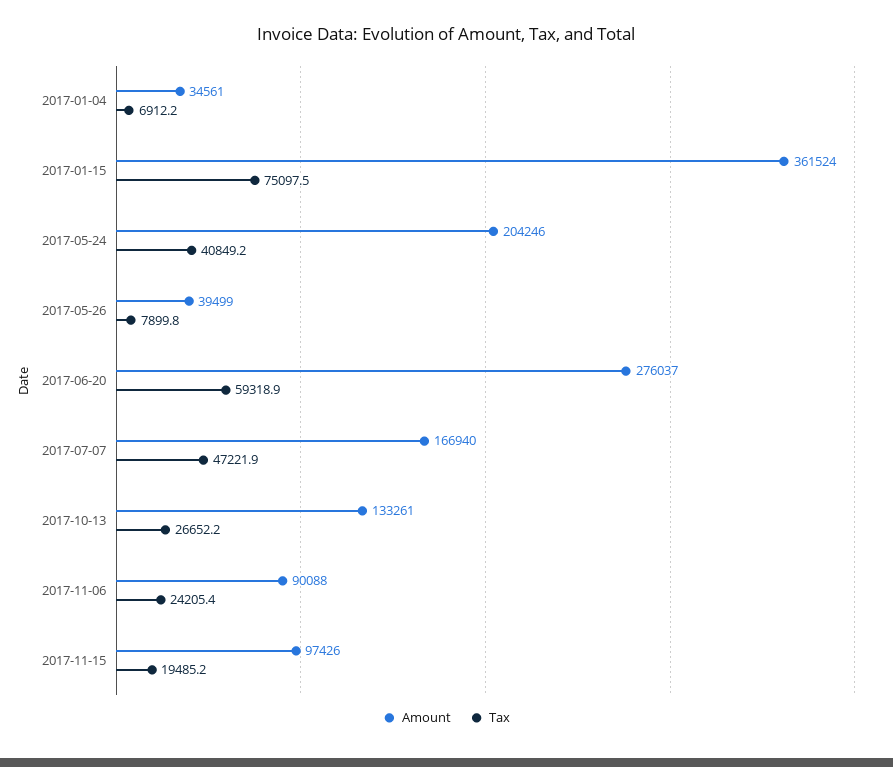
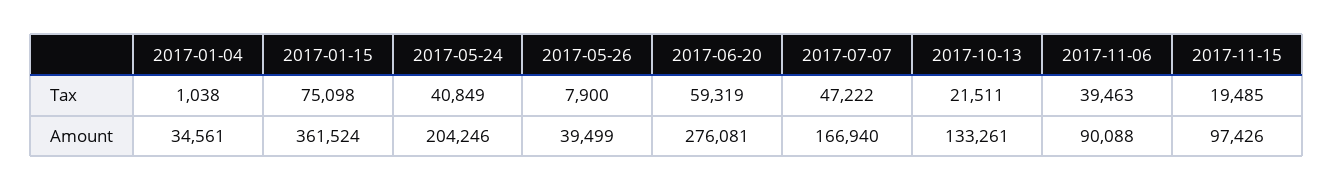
  {
    "Amount": {
      "2017-01-04": 34561,
      "2017-01-15": 361524,
      "2017-05-24": 204246,
      "2017-05-26": 39499,
-     "2017-06-20": 276037,
+     "2017-06-20": 276081,
      "2017-07-07": 166940,
      "2017-10-13": 133261,
      "2017-11-06": 90088,
      "2017-11-15": 97426
    },
    "Tax": {
-     "2017-01-04": 6912.2,
+     "2017-01-04": 1038,
      "2017-01-15": 75097.5,
      "2017-05-24": 40849.2,
      "2017-05-26": 7899.8,
      "2017-06-20": 59318.9,
      "2017-07-07": 47221.9,
-     "2017-10-13": 26652.2,
+     "2017-10-13": 21511,
-     "2017-11-06": 24205.4,
+     "2017-11-06": 39463,
      "2017-11-15": 19485.2
    }
  }

